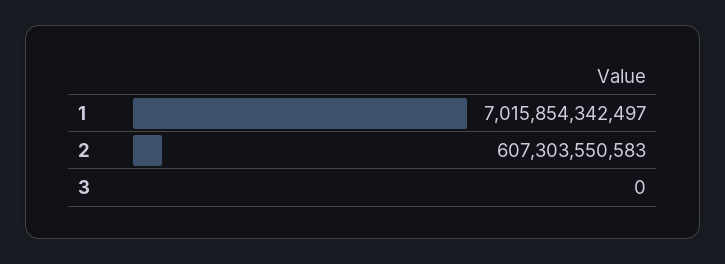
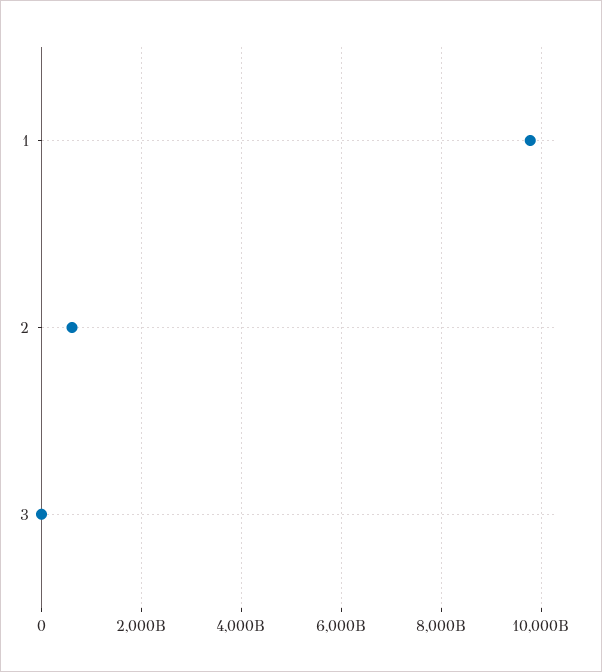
  {
-   "1": 7015854342497,
+   "1": 9800000000000,
    "2": 607303550583,
    "3": 0
  }

